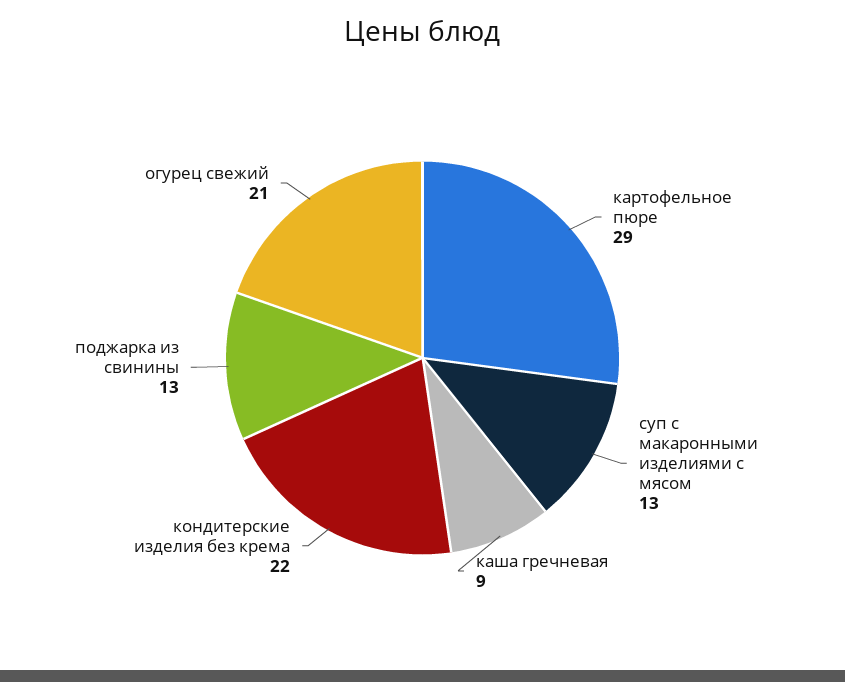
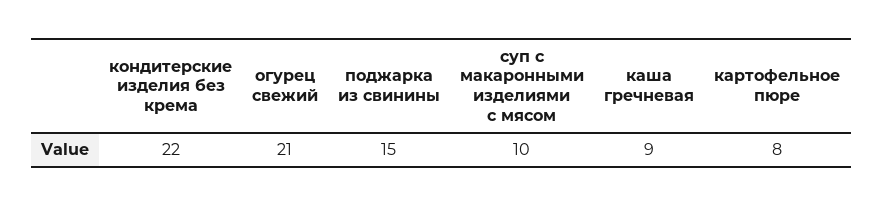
  {
-   "картофельное пюре": 29,
+   "картофельное пюре": 8,
-   "суп с макаронными изделиями с мясом": 13,
+   "суп с макаронными изделиями с мясом": 10,
    "каша гречневая": 9,
    "кондитерские изделия без крема": 22,
-   "поджарка из свинины": 13,
+   "поджарка из свинины": 15,
    "огурец свежий": 21
  }

